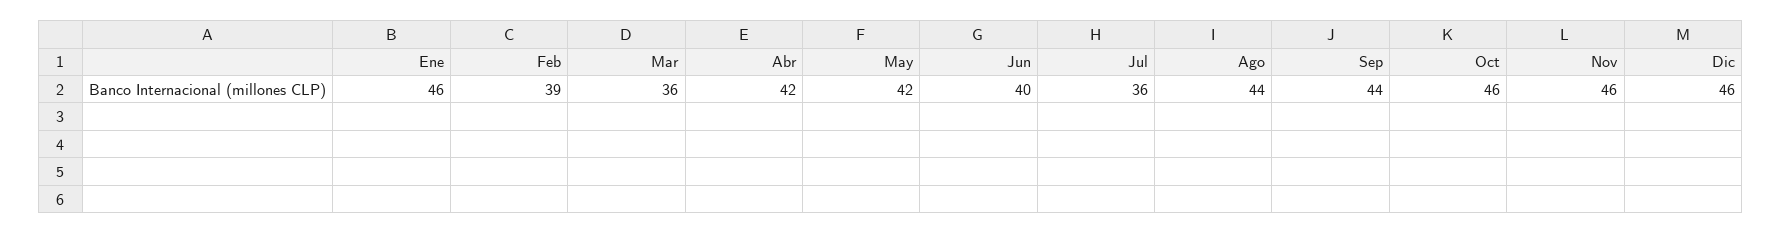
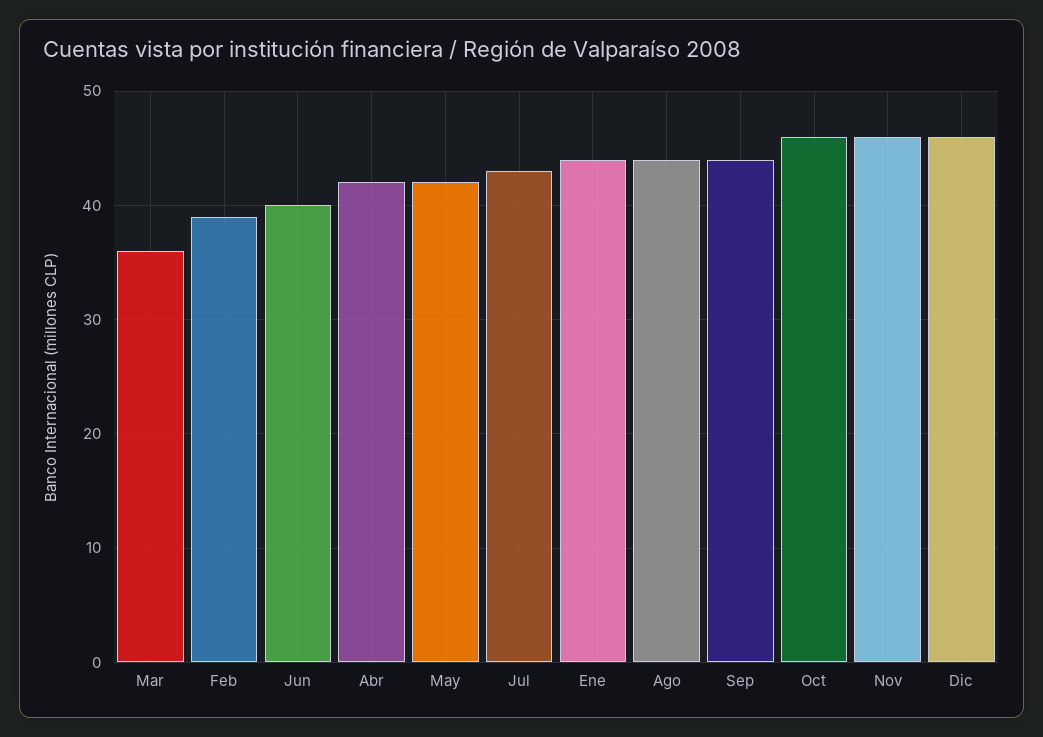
  {
-   "Ene": 46,
+   "Ene": 44,
    "Feb": 39,
    "Mar": 36,
    "Abr": 42,
    "May": 42,
    "Jun": 40,
-   "Jul": 36,
+   "Jul": 43,
    "Ago": 44,
    "Sep": 44,
    "Oct": 46,
    "Nov": 46,
    "Dic": 46
  }

